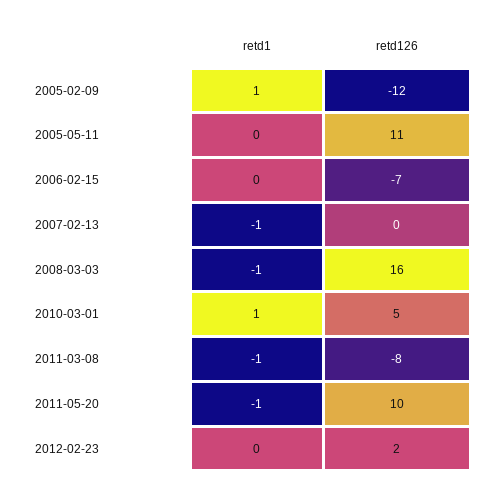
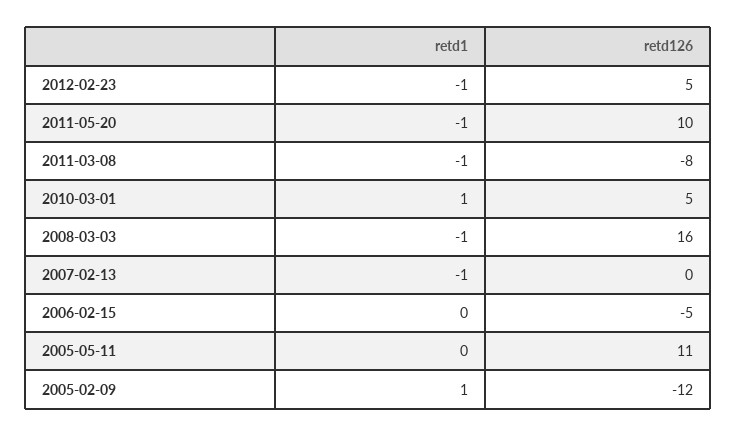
  {
    "retd1": {
      "2005-02-09": 1,
      "2005-05-11": 0,
      "2006-02-15": 0,
      "2007-02-13": -1,
      "2008-03-03": -1,
      "2010-03-01": 1,
      "2011-03-08": -1,
      "2011-05-20": -1,
-     "2012-02-23": 0
+     "2012-02-23": -1
    },
    "retd126": {
      "2005-02-09": -12,
      "2005-05-11": 11,
-     "2006-02-15": -7,
+     "2006-02-15": -5,
      "2007-02-13": 0,
      "2008-03-03": 16,
      "2010-03-01": 5,
      "2011-03-08": -8,
      "2011-05-20": 10,
-     "2012-02-23": 2
+     "2012-02-23": 5
    }
  }

